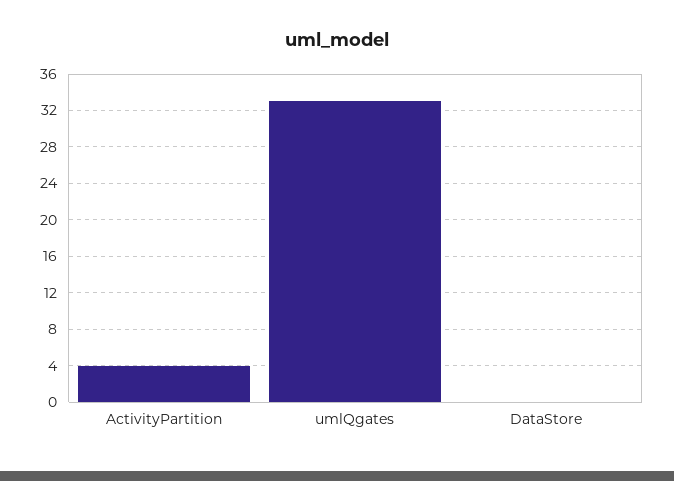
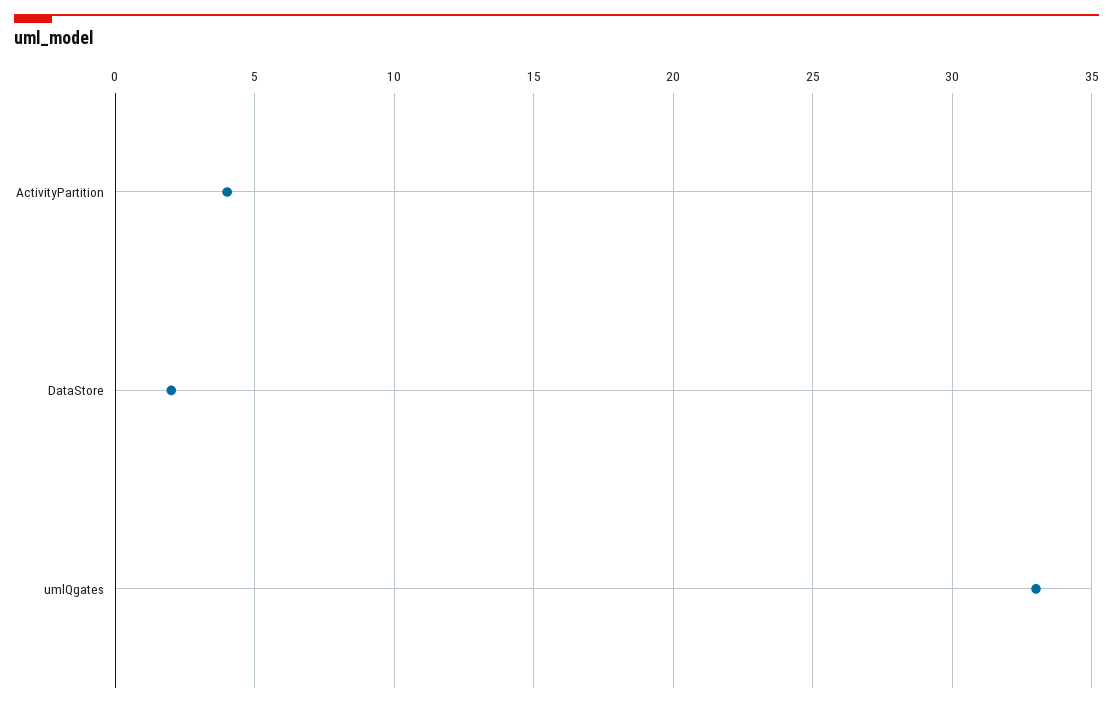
  {
    "ActivityPartition": 4,
    "umlQgates": 33,
-   "DataStore": 0
+   "DataStore": 2
  }

